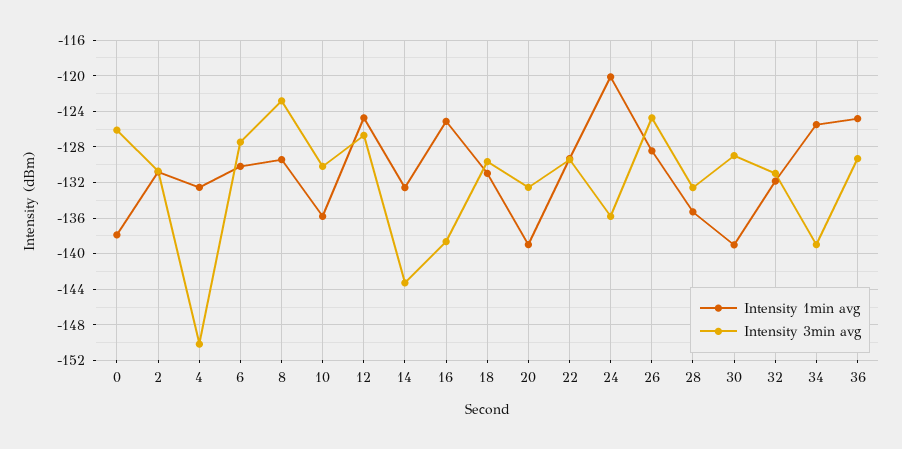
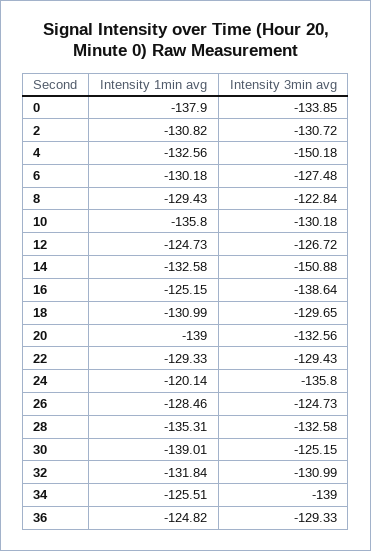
  {
    "Intensity 1min avg": {
      "0": -137.9,
      "2": -130.82,
      "4": -132.56,
      "6": -130.18,
      "8": -129.43,
      "10": -135.8,
      "12": -124.73,
      "14": -132.58,
      "16": -125.15,
      "18": -130.99,
      "20": -139,
      "22": -129.33,
      "24": -120.14,
      "26": -128.46,
      "28": -135.31,
      "30": -139.01,
      "32": -131.84,
      "34": -125.51,
      "36": -124.82
    },
    "Intensity 3min avg": {
-     "0": -126,
+     "0": -133.85,
      "2": -130.72,
      "4": -150.18,
      "6": -127.48,
      "8": -122.84,
      "10": -130.18,
      "12": -126.72,
-     "14": -143,
+     "14": -150.88,
      "16": -138.64,
      "18": -129.65,
      "20": -132.56,
      "22": -129.43,
      "24": -135.8,
      "26": -124.73,
      "28": -132.58,
-     "30": -129,
+     "30": -125.15,
      "32": -130.99,
      "34": -139,
      "36": -129.33
    }
  }

